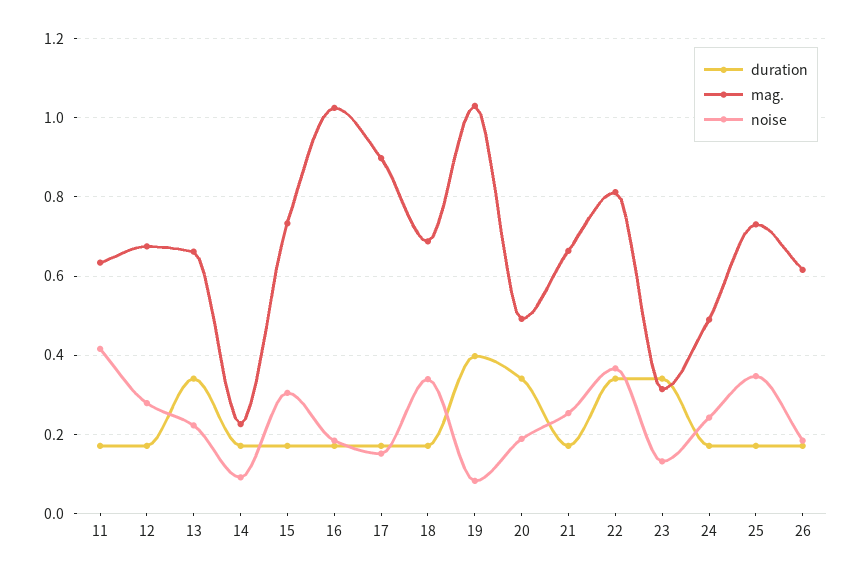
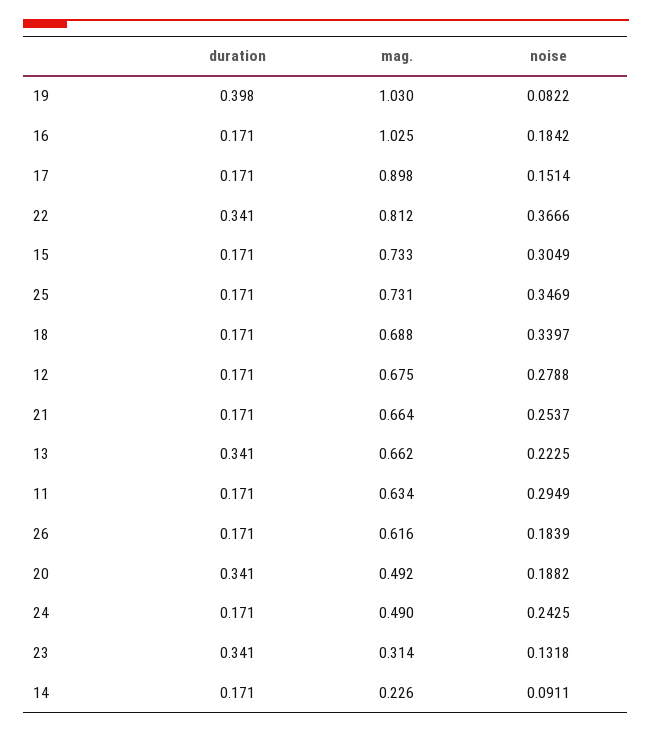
  {
    "duration": {
      "11": 0.171,
      "12": 0.171,
      "13": 0.341,
      "14": 0.171,
      "15": 0.171,
      "16": 0.171,
      "17": 0.171,
      "18": 0.171,
      "19": 0.398,
      "20": 0.341,
      "21": 0.171,
      "22": 0.341,
      "23": 0.341,
      "24": 0.171,
      "25": 0.171,
      "26": 0.171
    },
    "mag.": {
      "11": 0.634,
      "12": 0.675,
      "13": 0.662,
      "14": 0.226,
      "15": 0.733,
      "16": 1.025,
      "17": 0.898,
      "18": 0.688,
      "19": 1.03,
      "20": 0.492,
      "21": 0.664,
      "22": 0.812,
      "23": 0.314,
      "24": 0.49,
      "25": 0.731,
      "26": 0.616
    },
    "noise": {
-     "11": 0.42,
+     "11": 0.2949,
      "12": 0.2788,
      "13": 0.2225,
      "14": 0.0911,
      "15": 0.3049,
      "16": 0.1842,
      "17": 0.1514,
      "18": 0.3397,
      "19": 0.0822,
      "20": 0.1882,
      "21": 0.2537,
      "22": 0.3666,
      "23": 0.1318,
      "24": 0.2425,
      "25": 0.3469,
      "26": 0.1839
    }
  }

